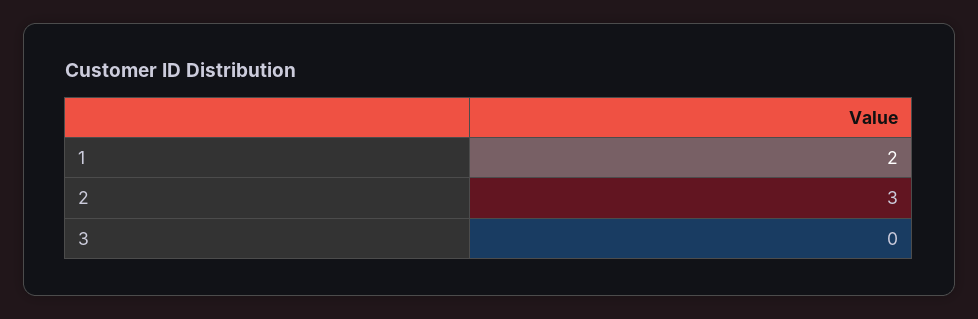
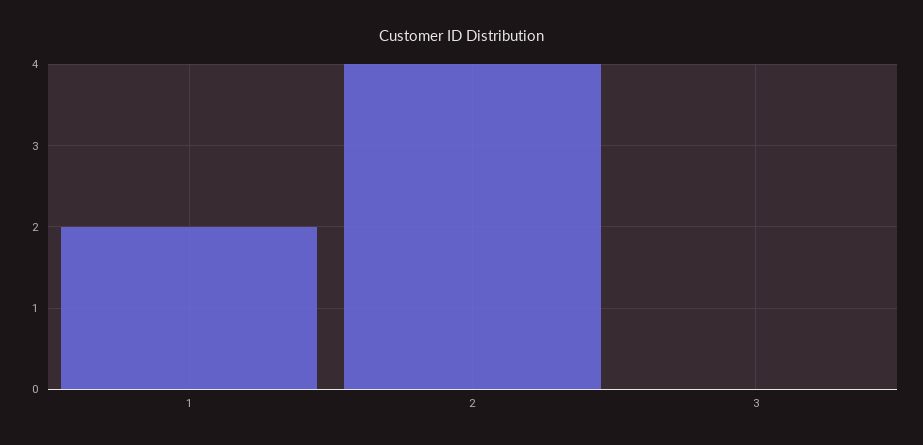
  {
    "1": 2,
-   "2": 3,
+   "2": 4,
    "3": 0
  }

